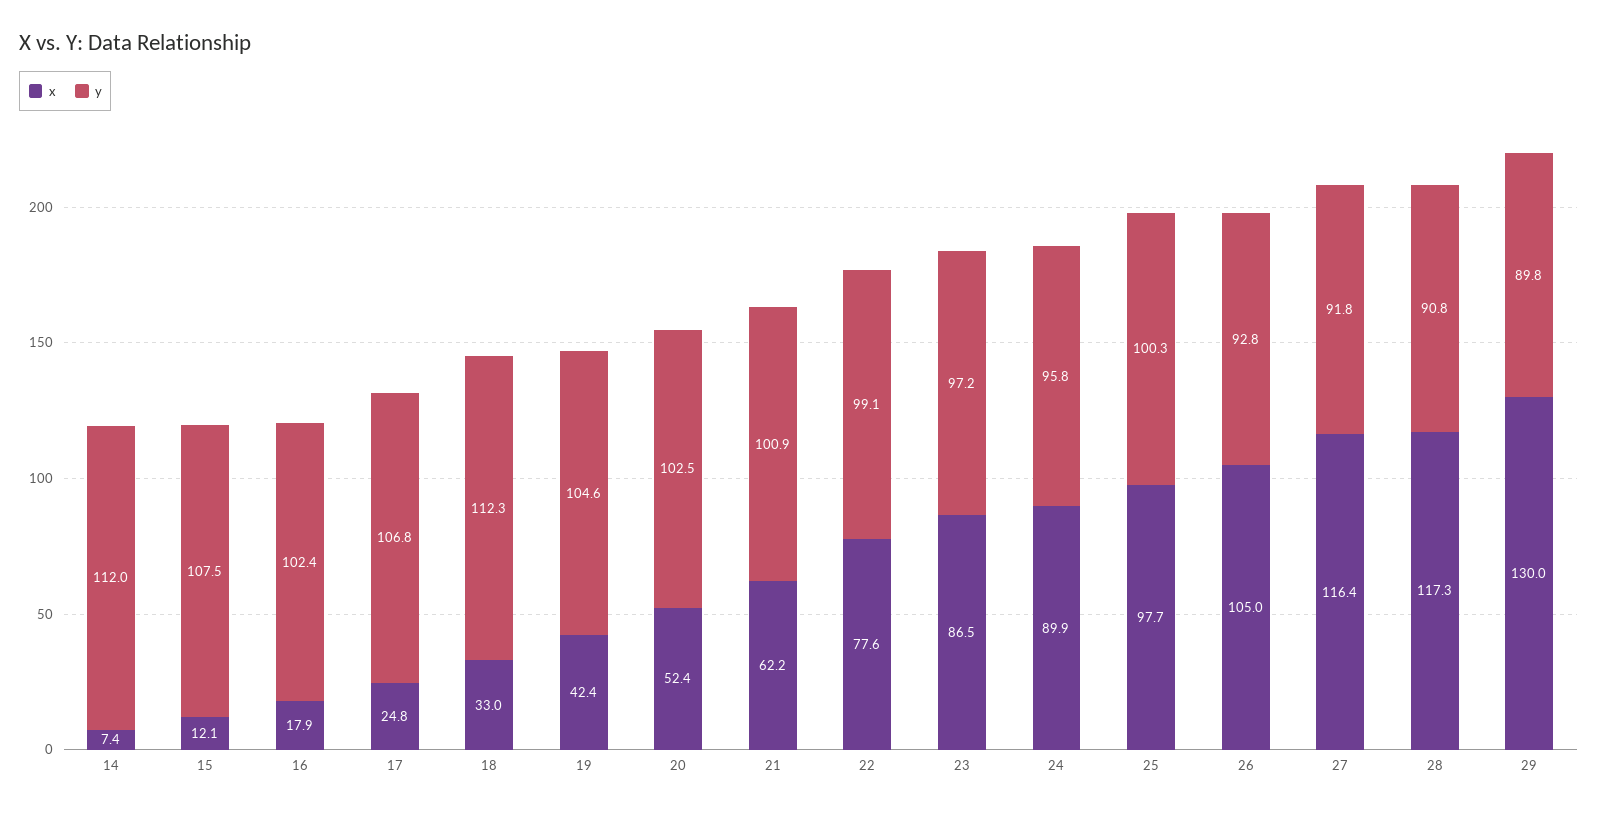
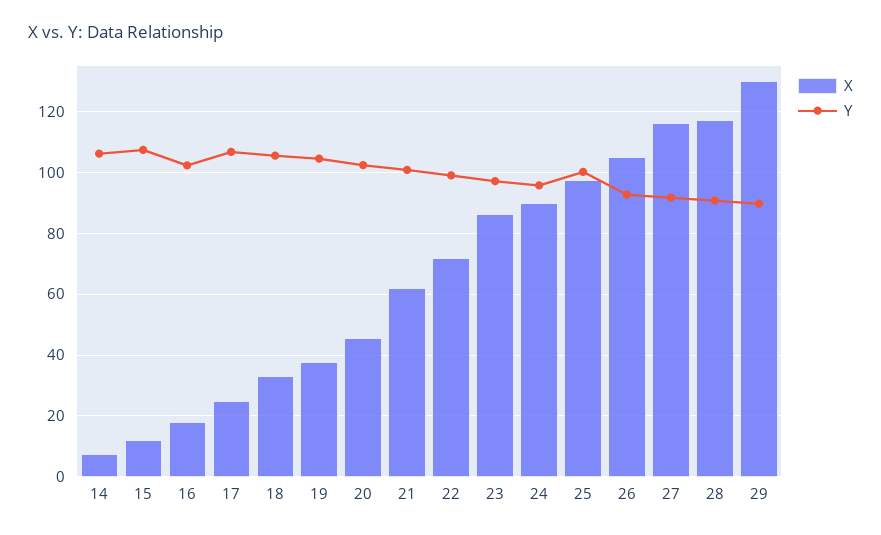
  {
    "x": {
      "14": 7.4,
      "15": 12.1,
      "16": 17.9,
      "17": 24.8,
      "18": 33,
-     "19": 42.4,
+     "19": 38,
-     "20": 52.4,
+     "20": 46,
      "21": 62.2,
-     "22": 77.6,
+     "22": 72,
      "23": 86.5,
      "24": 89.9,
      "25": 97.7,
      "26": 105,
      "27": 116.4,
      "28": 117.3,
      "29": 130
    },
    "y": {
-     "14": 112,
+     "14": 106,
      "15": 107.5,
      "16": 102.4,
      "17": 106.8,
-     "18": 112.3,
+     "18": 106,
      "19": 104.6,
      "20": 102.5,
      "21": 100.9,
      "22": 99.1,
      "23": 97.2,
      "24": 95.8,
      "25": 100.3,
      "26": 92.8,
      "27": 91.8,
      "28": 90.8,
      "29": 89.8
    }
  }

